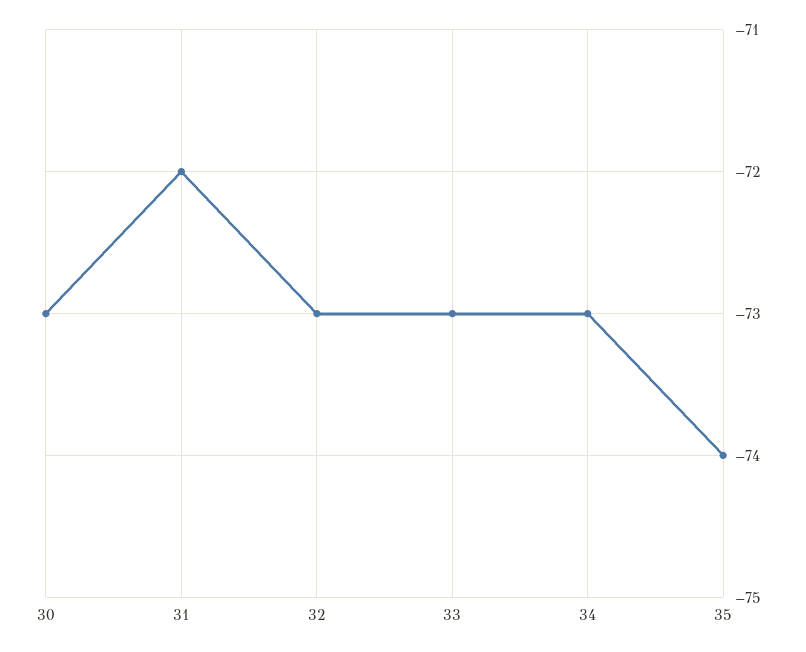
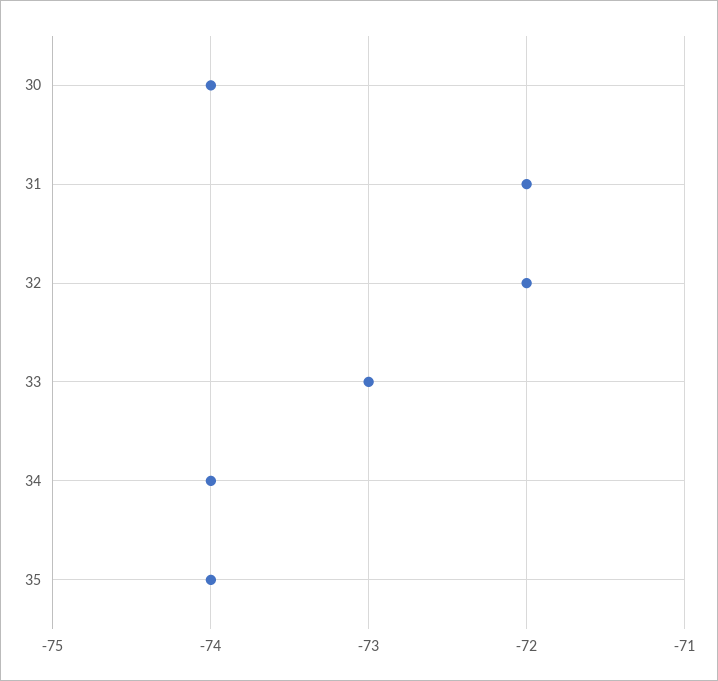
  {
-   "30": -73,
+   "30": -74,
    "31": -72,
-   "32": -73,
+   "32": -72,
    "33": -73,
-   "34": -73,
+   "34": -74,
    "35": -74
  }

